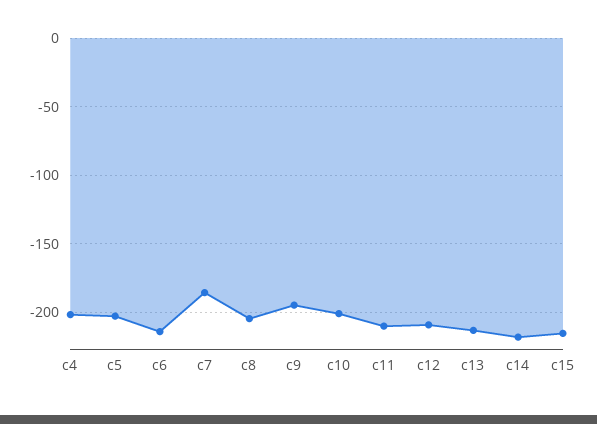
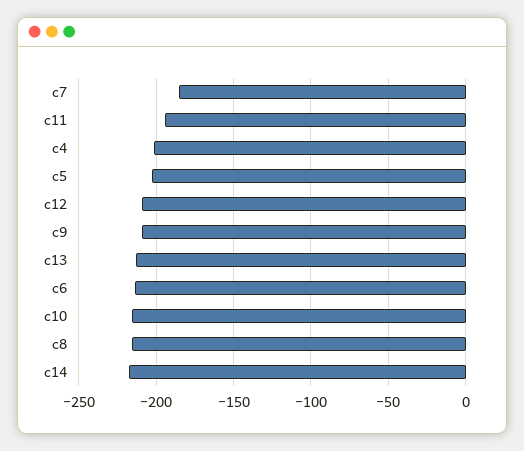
  {
    "c4": -200,
    "c5": -205,
    "c6": -215,
    "c7": -185,
-   "c8": -205,
+   "c8": -215,
-   "c9": -195,
+   "c9": -210,
-   "c10": -200,
+   "c10": -215,
-   "c11": -210,
+   "c11": -195,
    "c12": -210,
    "c13": -215,
-   "c14": -220,
+   "c14": -220
-   "c15": -215
  }

